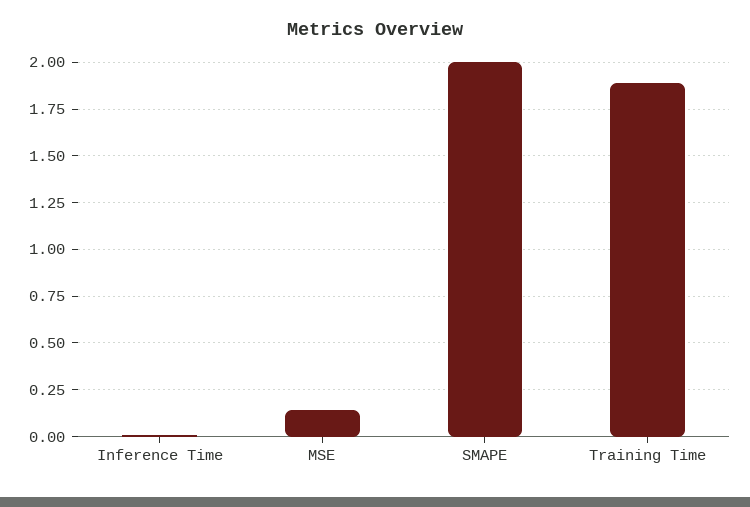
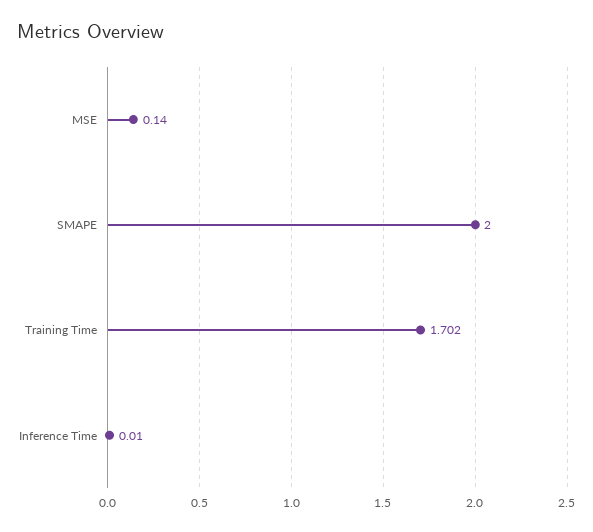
  {
    "Inference Time": 0.01,
    "MSE": 0.14,
    "SMAPE": 2,
-   "Training Time": 1.9
+   "Training Time": 1.702
  }

